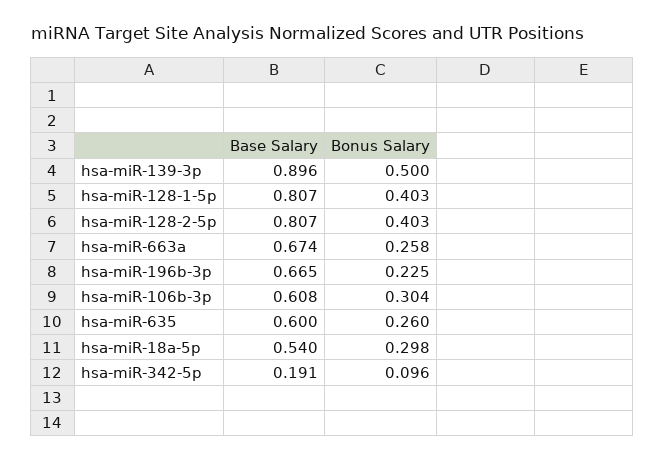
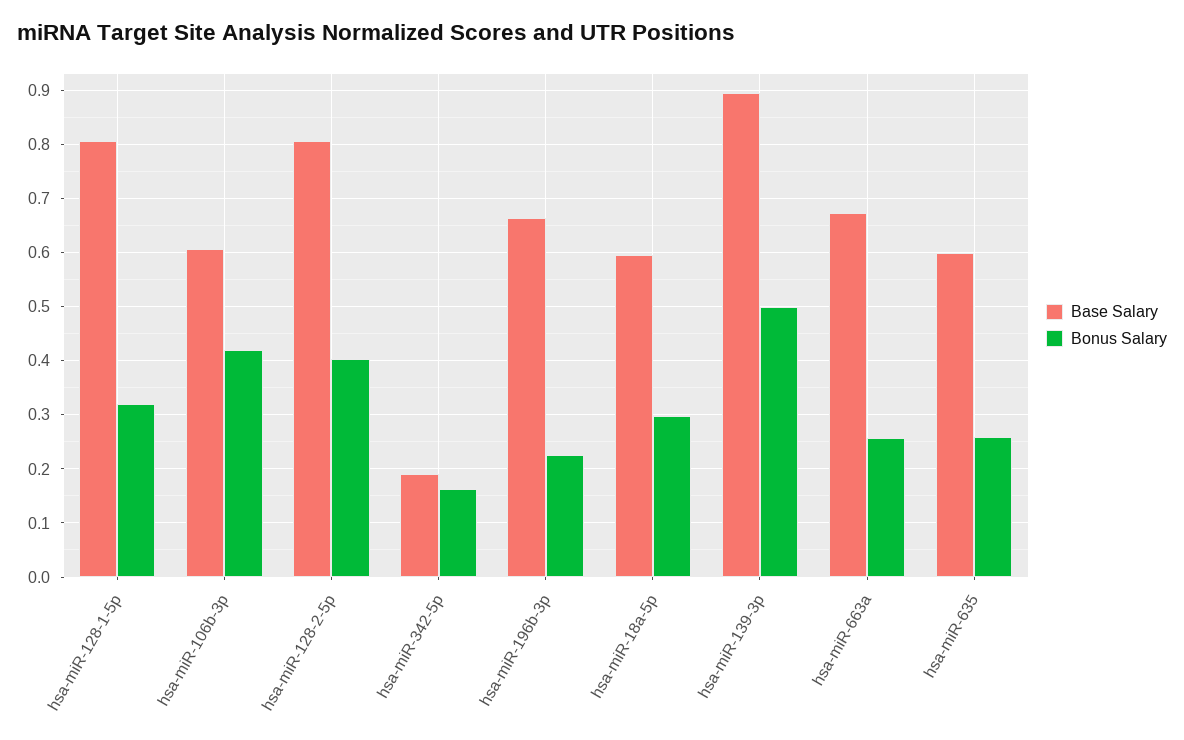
  {
    "Base Salary": {
      "hsa-miR-139-3p": 0.896,
      "hsa-miR-128-1-5p": 0.807,
      "hsa-miR-128-2-5p": 0.807,
      "hsa-miR-663a": 0.674,
      "hsa-miR-196b-3p": 0.665,
      "hsa-miR-106b-3p": 0.608,
      "hsa-miR-635": 0.6,
-     "hsa-miR-18a-5p": 0.54,
+     "hsa-miR-18a-5p": 0.6,
      "hsa-miR-342-5p": 0.191
    },
    "Bonus Salary": {
      "hsa-miR-139-3p": 0.5,
-     "hsa-miR-128-1-5p": 0.403,
+     "hsa-miR-128-1-5p": 0.32,
      "hsa-miR-128-2-5p": 0.403,
      "hsa-miR-663a": 0.258,
      "hsa-miR-196b-3p": 0.225,
-     "hsa-miR-106b-3p": 0.304,
+     "hsa-miR-106b-3p": 0.42,
      "hsa-miR-635": 0.26,
      "hsa-miR-18a-5p": 0.298,
-     "hsa-miR-342-5p": 0.096
+     "hsa-miR-342-5p": 0.16
    }
  }

